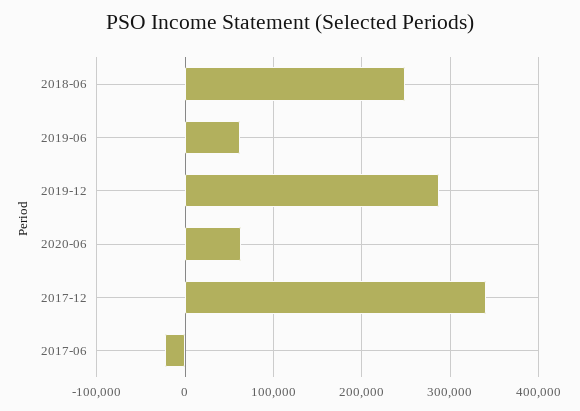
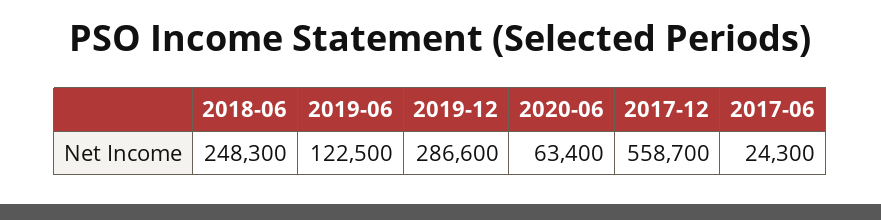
  {
    "2018-06": 248300,
-   "2019-06": 60000,
+   "2019-06": 122500,
    "2019-12": 286600,
    "2020-06": 63400,
-   "2017-12": 340000,
+   "2017-12": 558700,
-   "2017-06": -20000
+   "2017-06": 24300
  }

